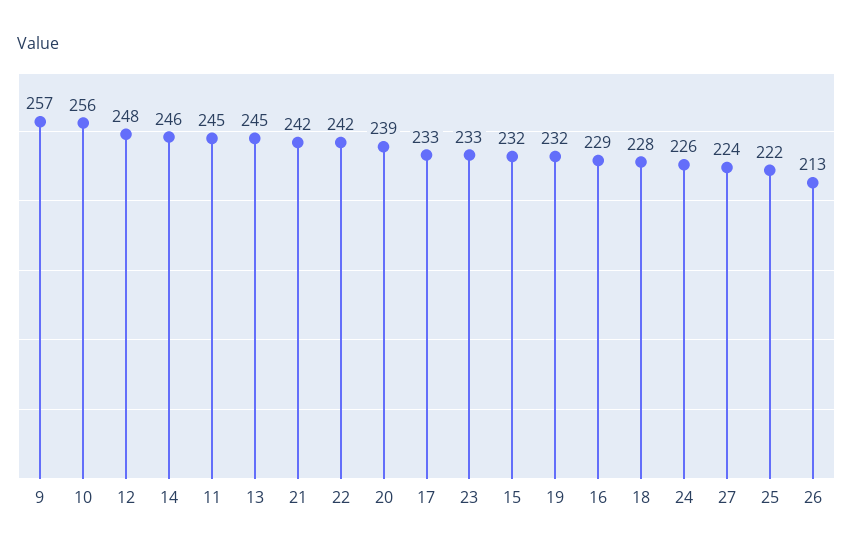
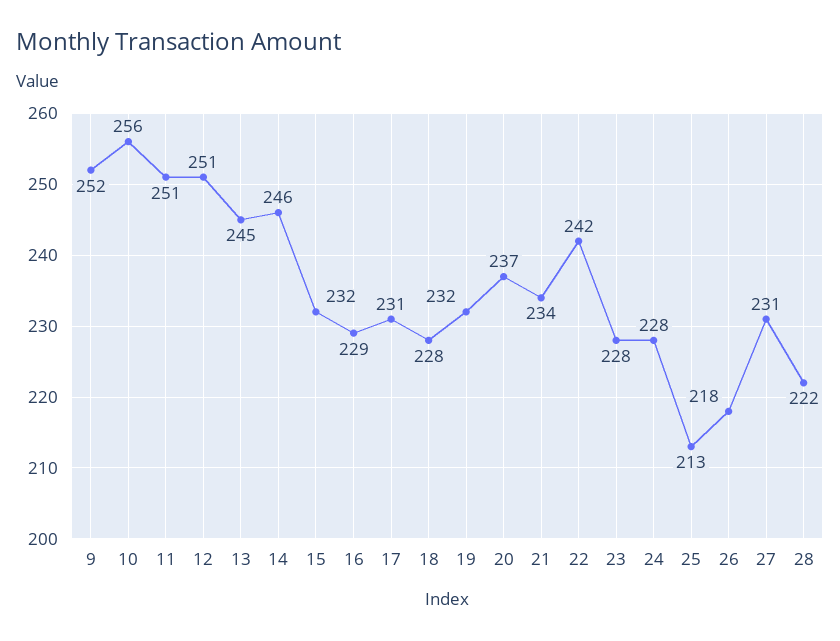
  {
-   "9": 257,
+   "9": 252,
    "10": 256,
-   "12": 248,
+   "12": 251,
    "14": 246,
-   "11": 245,
+   "11": 251,
    "13": 245,
-   "21": 242,
+   "21": 234,
    "22": 242,
-   "20": 239,
+   "20": 237,
-   "17": 233,
+   "17": 231,
-   "23": 233,
+   "23": 228,
    "15": 232,
    "19": 232,
    "16": 229,
    "18": 228,
-   "24": 226,
+   "24": 228,
-   "27": 224,
+   "27": 231,
-   "25": 222,
+   "25": 213,
-   "26": 213
+   "26": 218,
+   "28": 222
  }

